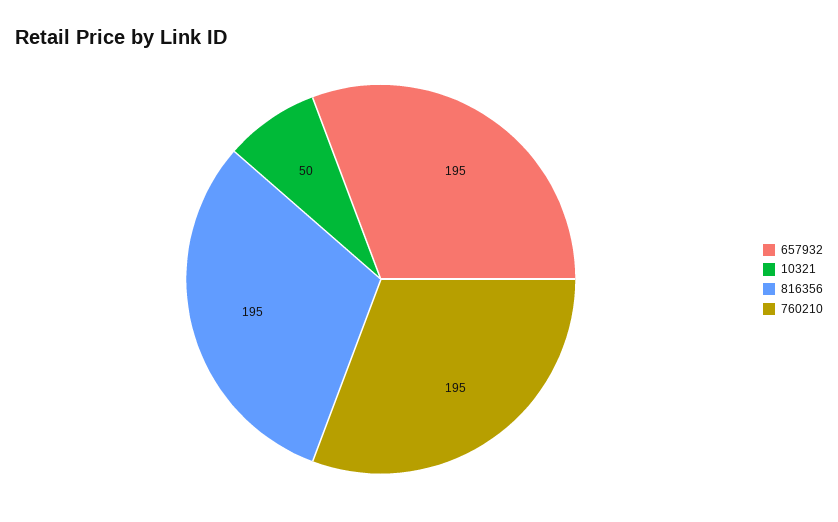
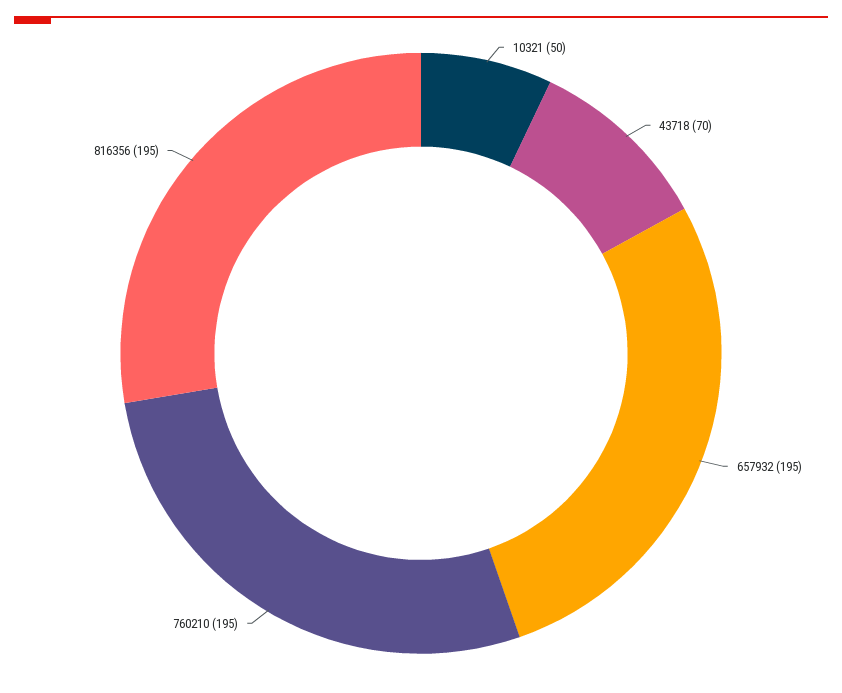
  {
    "657932": 195,
    "10321": 50,
    "816356": 195,
-   "760210": 195
+   "760210": 195,
+   "43718": 70
  }

